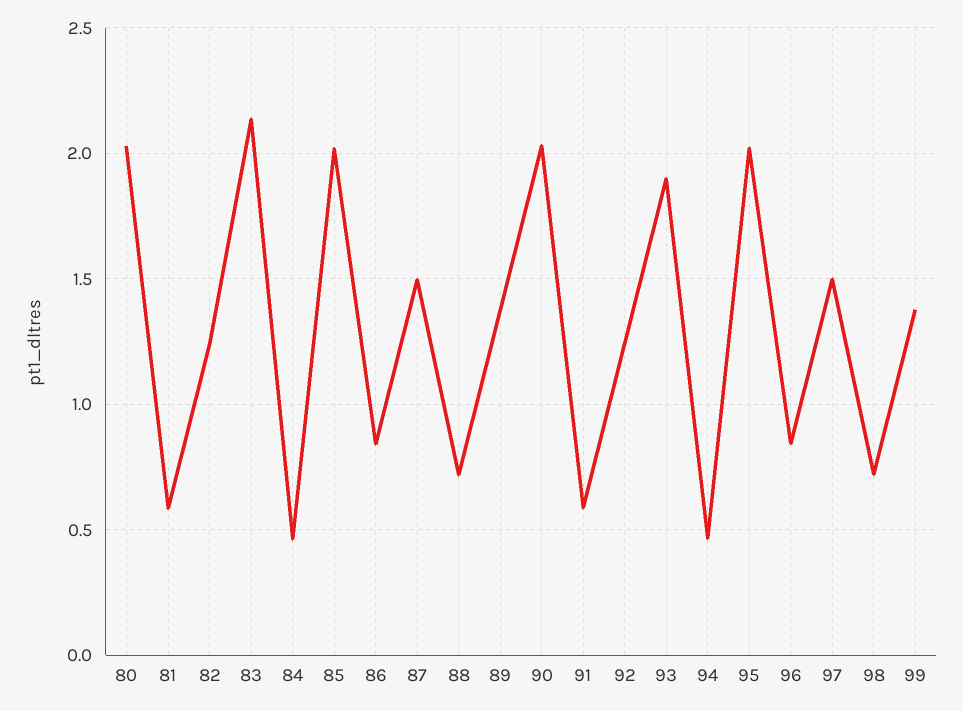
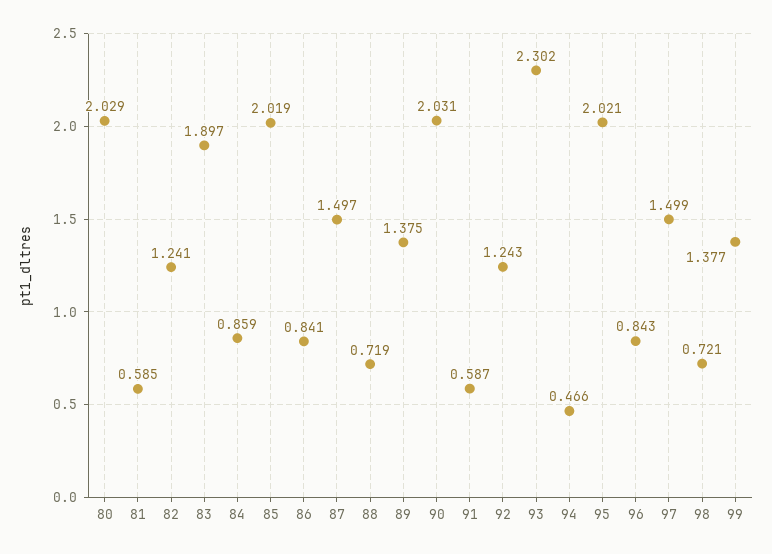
  {
    "80": 2.029,
    "81": 0.585,
    "82": 1.241,
-   "83": 2.15,
+   "83": 1.897,
-   "84": 0.45,
+   "84": 0.859,
    "85": 2.019,
    "86": 0.841,
    "87": 1.497,
    "88": 0.719,
    "89": 1.375,
    "90": 2.031,
    "91": 0.587,
    "92": 1.243,
-   "93": 1.9,
+   "93": 2.302,
    "94": 0.466,
    "95": 2.021,
    "96": 0.843,
    "97": 1.499,
    "98": 0.721,
    "99": 1.377
  }

